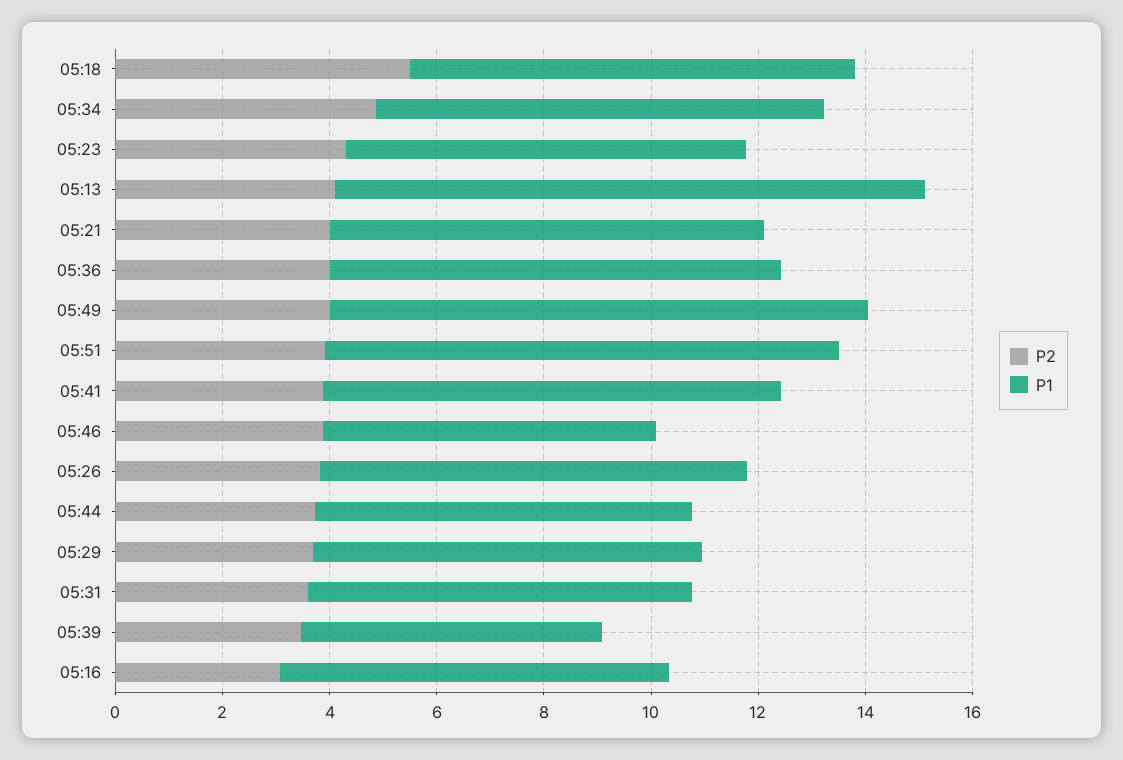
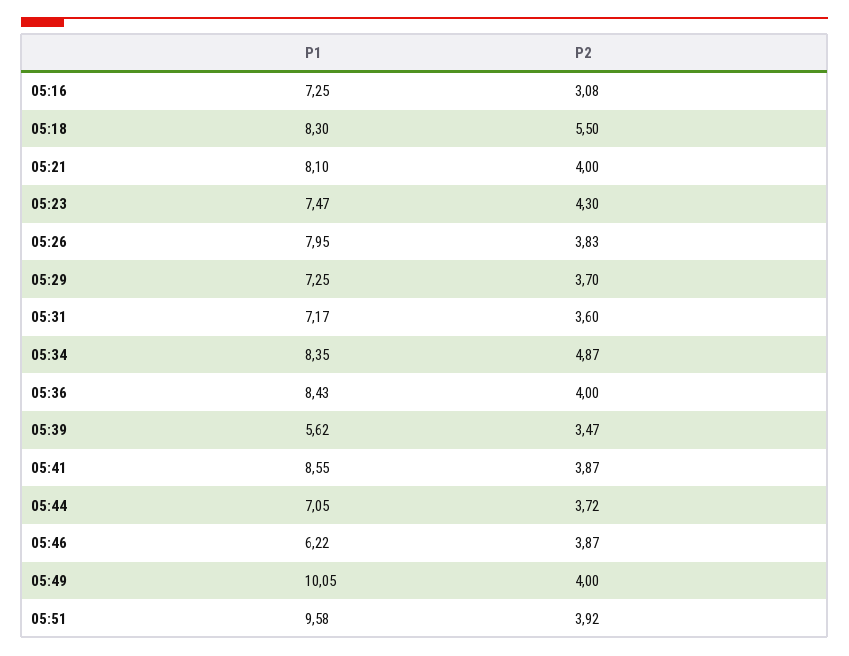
  {
    "P2": {
      "05:18": 5.5,
      "05:34": 4.87,
      "05:23": 4.3,
-     "05:13": 4,
      "05:21": 4,
      "05:36": 4,
      "05:49": 4,
      "05:51": 3.92,
      "05:41": 3.87,
      "05:46": 3.87,
      "05:26": 3.83,
      "05:44": 3.72,
      "05:29": 3.7,
      "05:31": 3.6,
      "05:39": 3.47,
      "05:16": 3.08
    },
    "P1": {
      "05:18": 8.3,
      "05:34": 8.35,
      "05:23": 7.47,
-     "05:13": 11,
      "05:21": 8.1,
      "05:36": 8.43,
      "05:49": 10.05,
      "05:51": 9.58,
      "05:41": 8.55,
      "05:46": 6.22,
      "05:26": 7.95,
      "05:44": 7.05,
      "05:29": 7.25,
      "05:31": 7.17,
      "05:39": 5.62,
      "05:16": 7.25
    }
  }

